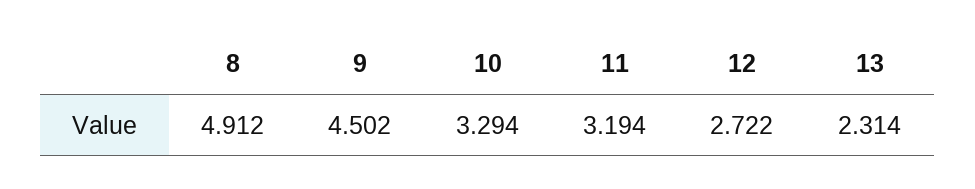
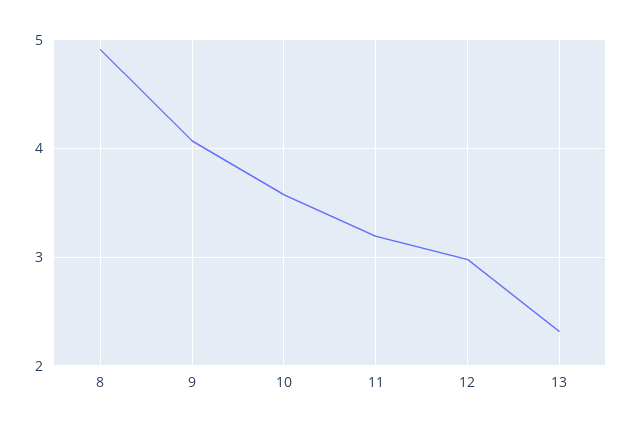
  {
    "8": 4.912,
-   "9": 4.502,
+   "9": 4.1,
-   "10": 3.294,
+   "10": 3.6,
    "11": 3.194,
-   "12": 2.722,
+   "12": 3,
    "13": 2.314
  }

